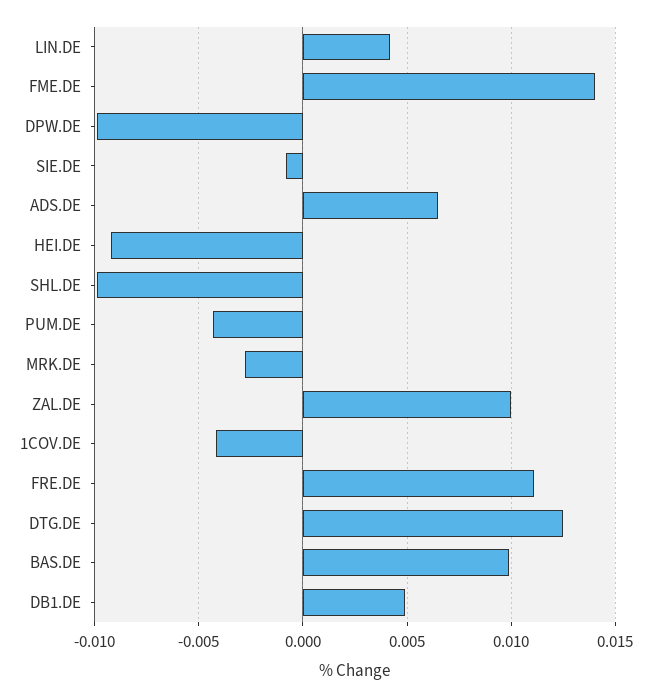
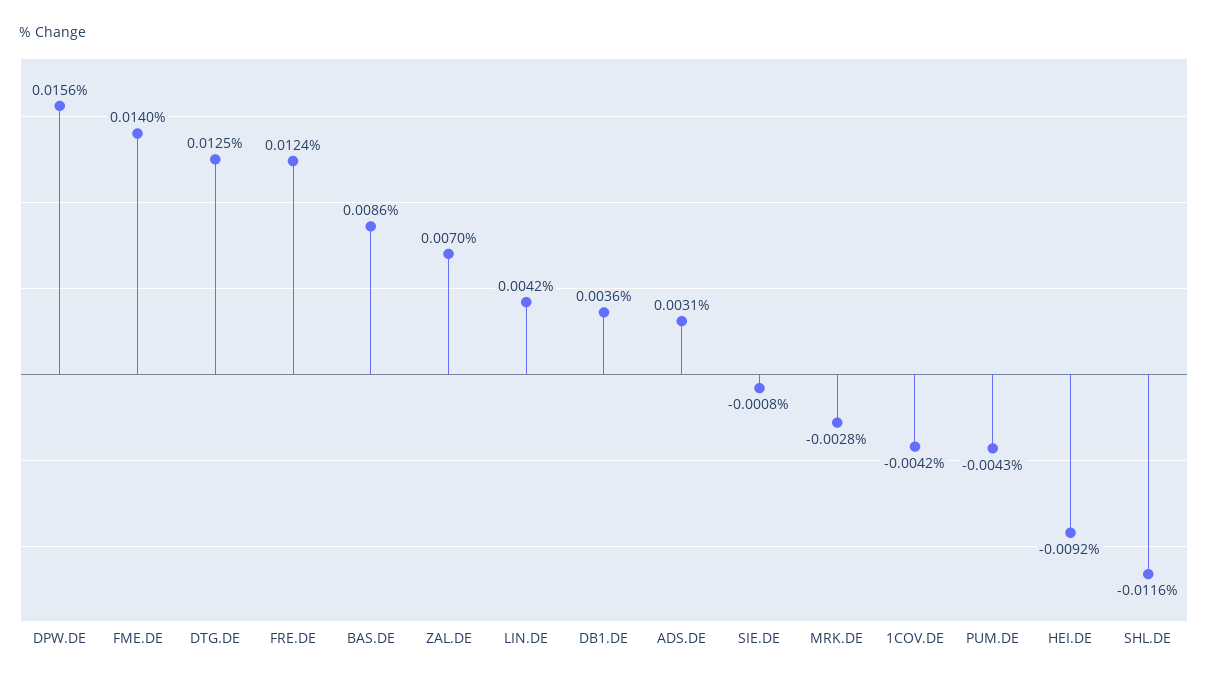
  {
    "LIN.DE": 0.0042,
    "FME.DE": 0.014,
-   "DPW.DE": -0.01,
+   "DPW.DE": 0.0156,
    "SIE.DE": -0.0008,
-   "ADS.DE": 0.0065,
+   "ADS.DE": 0.0031,
    "HEI.DE": -0.0092,
-   "SHL.DE": -0.01,
+   "SHL.DE": -0.0116,
    "PUM.DE": -0.0043,
    "MRK.DE": -0.0028,
-   "ZAL.DE": 0.01,
+   "ZAL.DE": 0.007,
    "1COV.DE": -0.0042,
-   "FRE.DE": 0.011,
+   "FRE.DE": 0.0124,
    "DTG.DE": 0.0125,
-   "BAS.DE": 0.01,
+   "BAS.DE": 0.0086,
-   "DB1.DE": 0.005
+   "DB1.DE": 0.0036
  }

